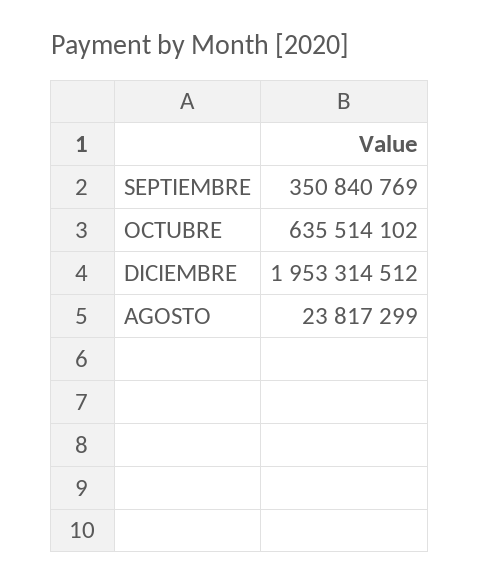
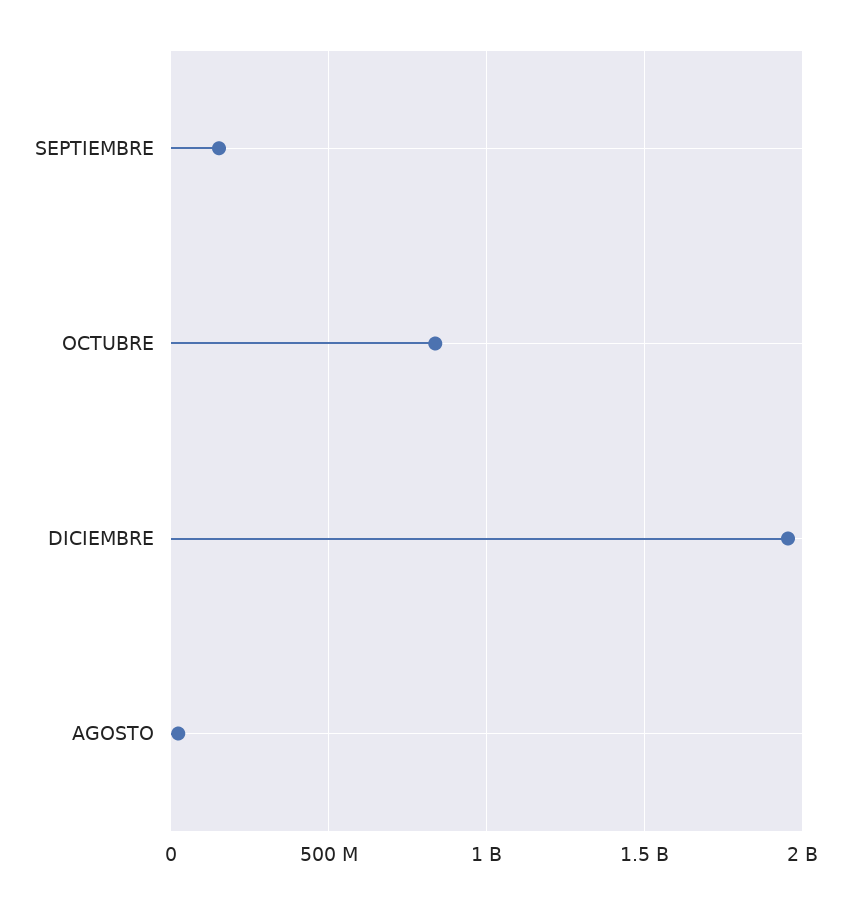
  {
-   "SEPTIEMBRE": 350840769,
+   "SEPTIEMBRE": 150000000,
-   "OCTUBRE": 635514102,
+   "OCTUBRE": 850000000,
    "DICIEMBRE": 1953314512,
    "AGOSTO": 23817299
  }

